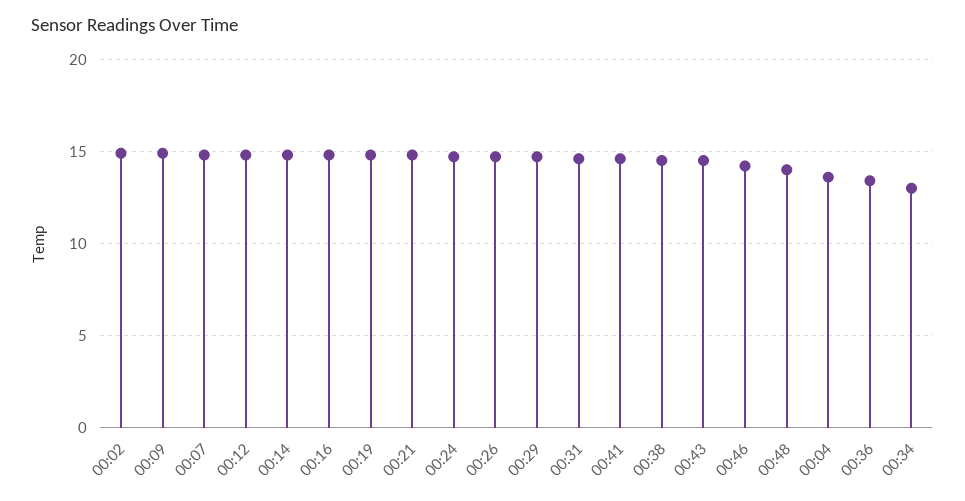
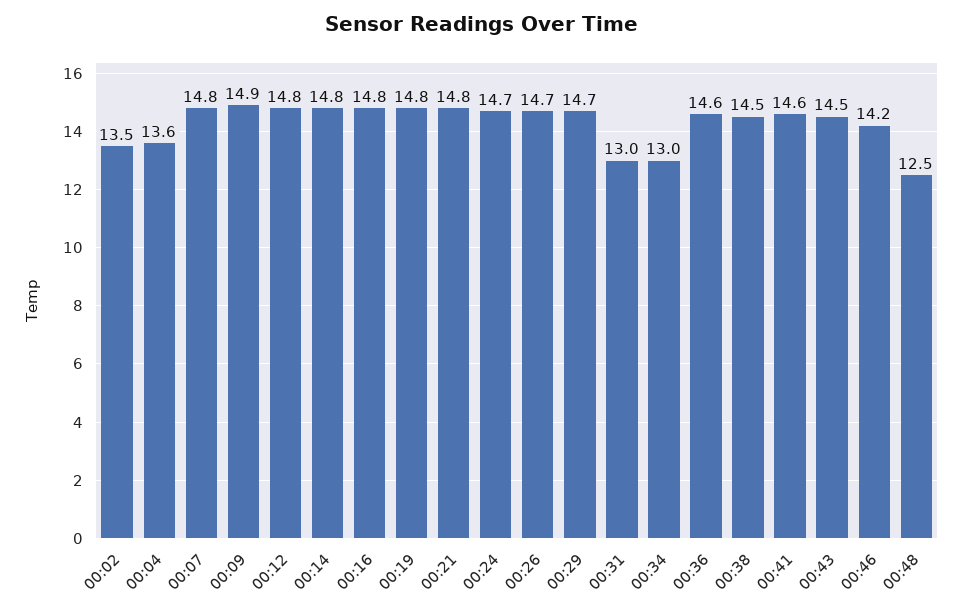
  {
-   "00:02": 15,
+   "00:02": 13.5,
    "00:09": 14.9,
    "00:07": 14.8,
    "00:12": 14.8,
    "00:14": 14.8,
    "00:16": 14.8,
    "00:19": 14.8,
    "00:21": 14.8,
    "00:24": 14.7,
    "00:26": 14.7,
    "00:29": 14.7,
-   "00:31": 14.5,
+   "00:31": 13,
    "00:41": 14.6,
    "00:38": 14.5,
    "00:43": 14.5,
    "00:46": 14.2,
-   "00:48": 14,
+   "00:48": 12.5,
    "00:04": 13.6,
-   "00:36": 13.5,
+   "00:36": 14.6,
    "00:34": 13
  }

